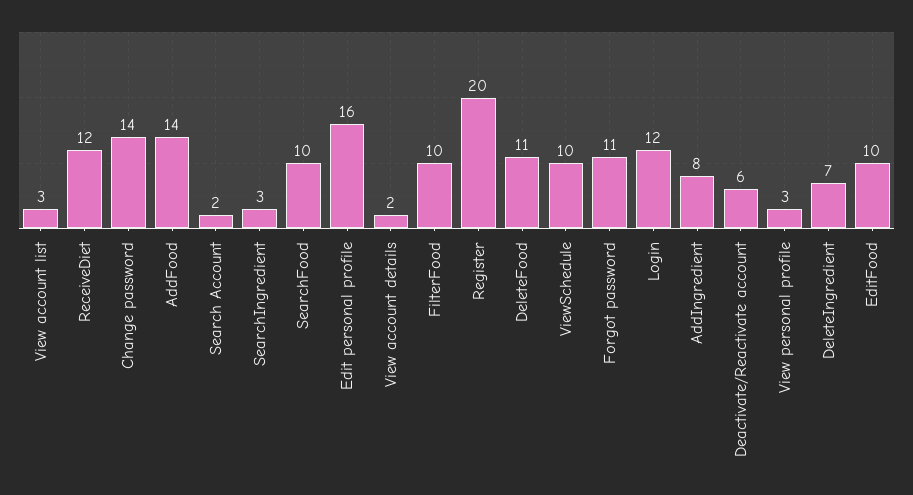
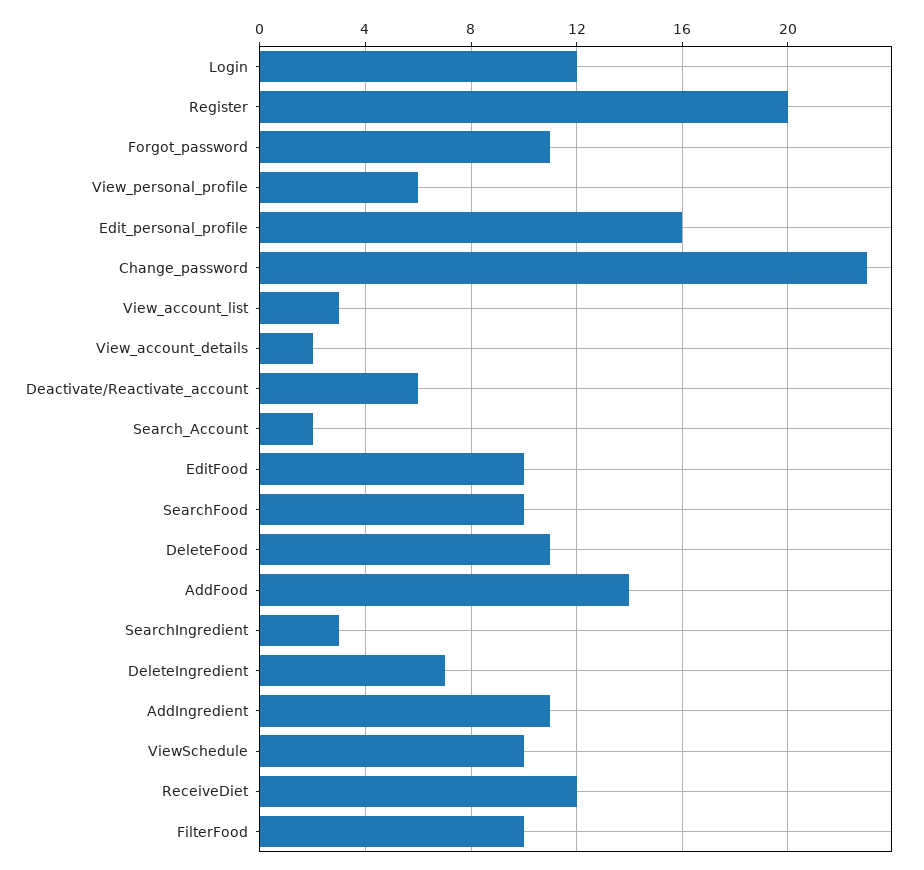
  {
    "View account list": 3,
    "ReceiveDiet": 12,
-   "Change password": 14,
+   "Change password": 23,
    "AddFood": 14,
    "Search Account": 2,
    "SearchIngredient": 3,
    "SearchFood": 10,
    "Edit personal profile": 16,
    "View account details": 2,
    "FilterFood": 10,
    "Register": 20,
    "DeleteFood": 11,
    "ViewSchedule": 10,
    "Forgot password": 11,
    "Login": 12,
-   "AddIngredient": 8,
+   "AddIngredient": 11,
    "Deactivate/Reactivate account": 6,
-   "View personal profile": 3,
+   "View personal profile": 6,
    "DeleteIngredient": 7,
    "EditFood": 10
  }

